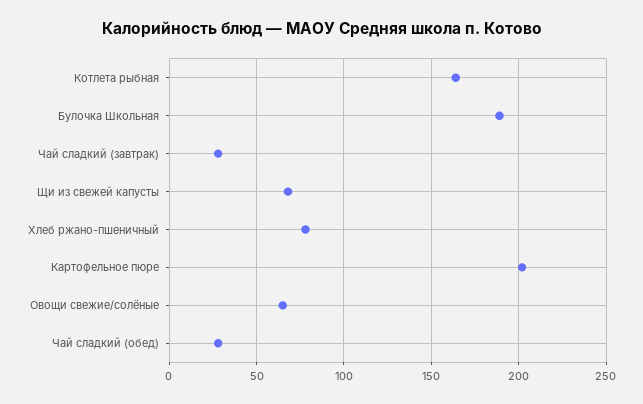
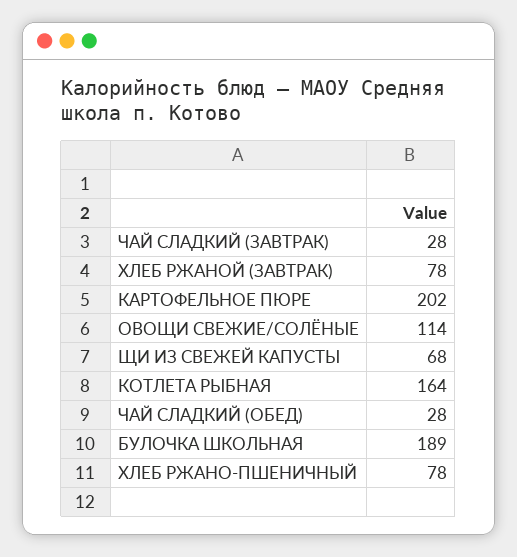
  {
    "Котлета рыбная": 164,
    "Булочка Школьная": 189,
    "Чай сладкий (завтрак)": 28,
    "Щи из свежей капусты": 68,
    "Хлеб ржано-пшеничный": 78,
    "Картофельное пюре": 202,
-   "Овощи свежие/солёные": 65,
+   "Овощи свежие/солёные": 114,
-   "Чай сладкий (обед)": 28
+   "Чай сладкий (обед)": 28,
+   "ХЛЕБ РЖАНОЙ (ЗАВТРАК)": 78
  }

